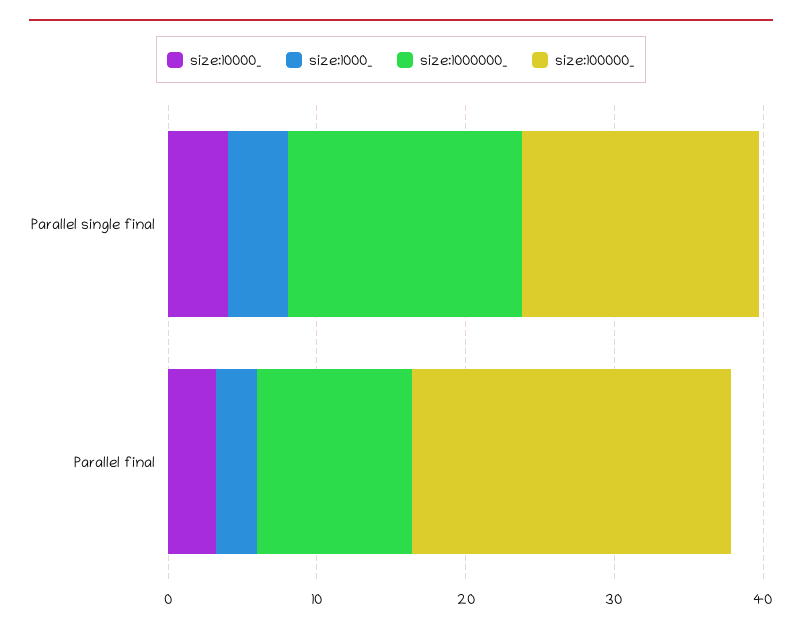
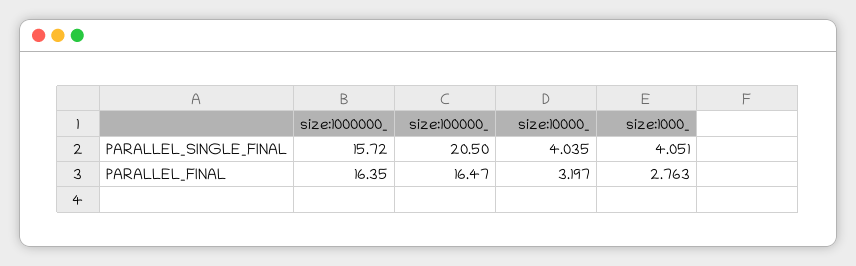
  {
    "size:10000_": {
      "Parallel single final": 4.035,
      "Parallel final": 3.197
    },
    "size:1000_": {
      "Parallel single final": 4.051,
      "Parallel final": 2.763
    },
    "size:1000000_": {
      "Parallel single final": 15.72,
-     "Parallel final": 10
+     "Parallel final": 16.35
    },
    "size:100000_": {
-     "Parallel single final": 16,
+     "Parallel single final": 20.5,
-     "Parallel final": 22
+     "Parallel final": 16.47
    }
  }

